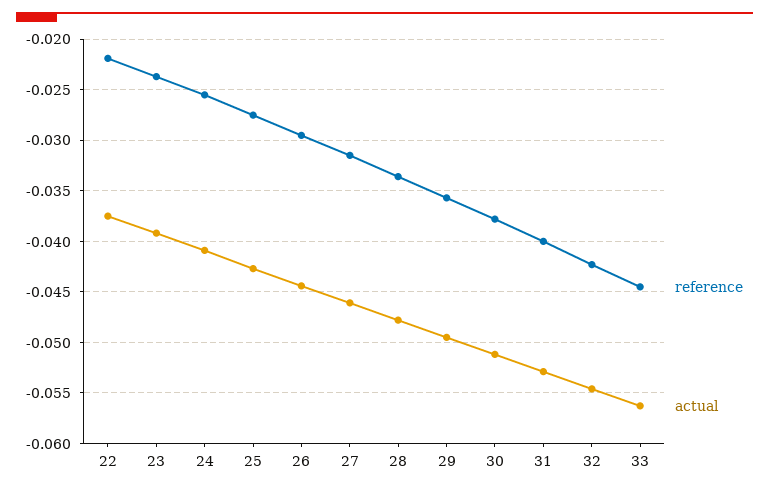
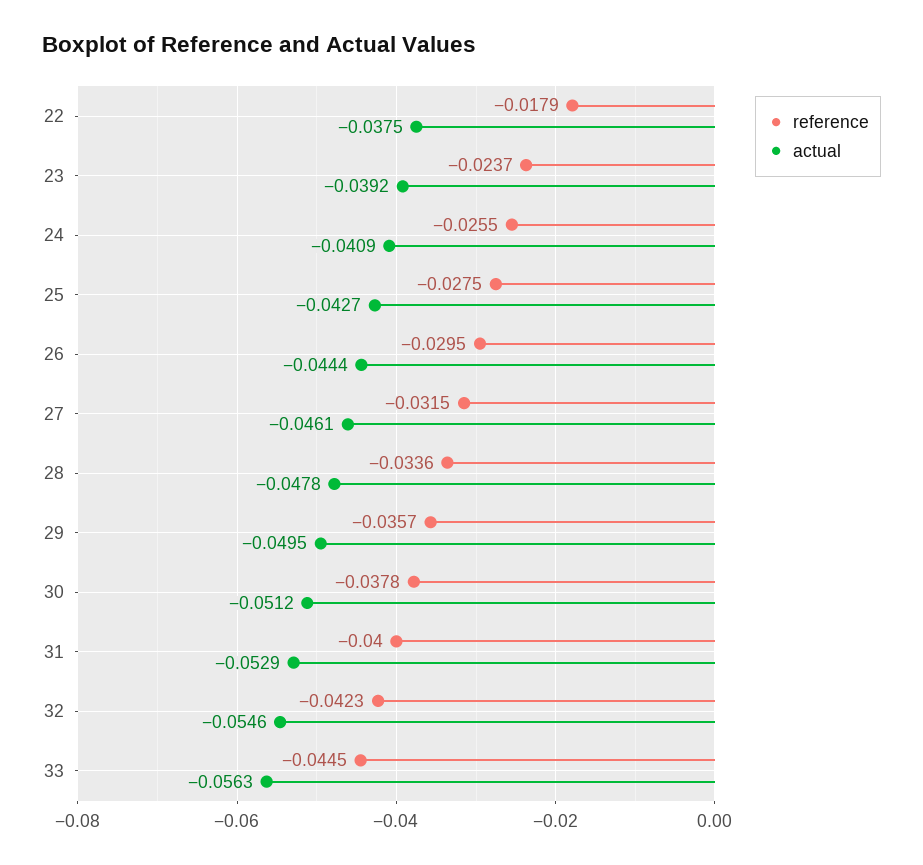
  {
    "reference": {
-     "22": -0.022,
+     "22": -0.0179,
      "23": -0.0237,
      "24": -0.0255,
      "25": -0.0275,
      "26": -0.0295,
      "27": -0.0315,
      "28": -0.0336,
      "29": -0.0357,
      "30": -0.0378,
      "31": -0.04,
      "32": -0.0423,
      "33": -0.0445
    },
    "actual": {
      "22": -0.0375,
      "23": -0.0392,
      "24": -0.0409,
      "25": -0.0427,
      "26": -0.0444,
      "27": -0.0461,
      "28": -0.0478,
      "29": -0.0495,
      "30": -0.0512,
      "31": -0.0529,
      "32": -0.0546,
      "33": -0.0563
    }
  }

